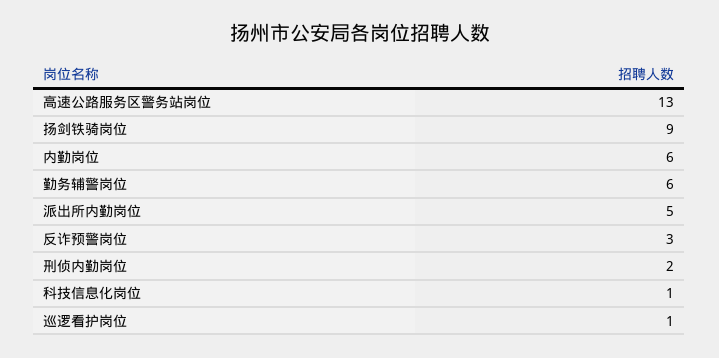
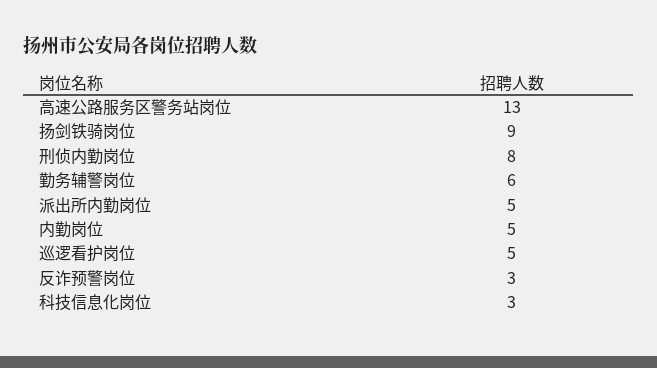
  {
    "高速公路服务区警务站岗位": 13,
    "扬剑铁骑岗位": 9,
-   "内勤岗位": 6,
+   "内勤岗位": 5,
    "勤务辅警岗位": 6,
    "派出所内勤岗位": 5,
    "反诈预警岗位": 3,
-   "刑侦内勤岗位": 2,
+   "刑侦内勤岗位": 8,
-   "科技信息化岗位": 1,
+   "科技信息化岗位": 3,
-   "巡逻看护岗位": 1
+   "巡逻看护岗位": 5
  }

